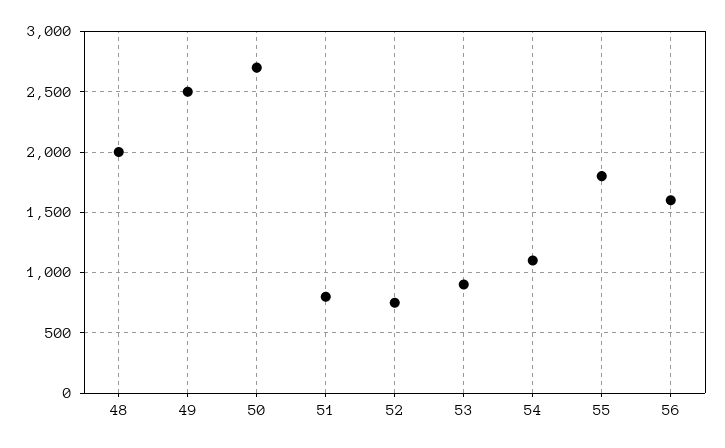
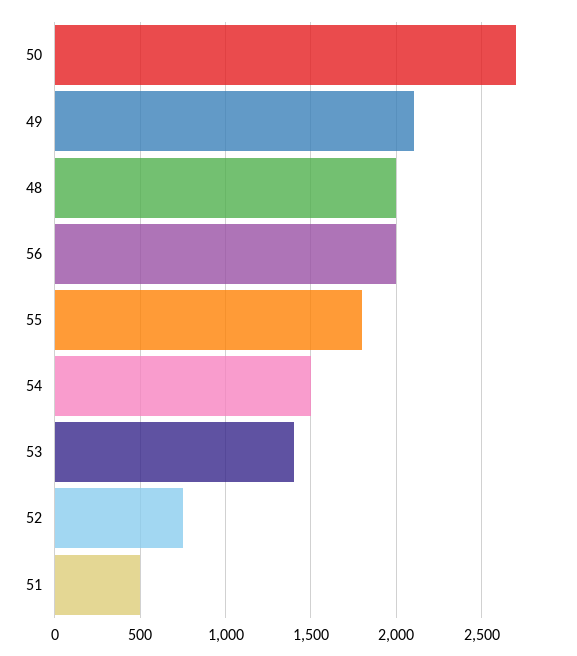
  {
    "48": 2000,
-   "49": 2500,
+   "49": 2100,
    "50": 2700,
-   "51": 800,
+   "51": 500,
    "52": 750,
-   "53": 900,
+   "53": 1400,
-   "54": 1100,
+   "54": 1500,
    "55": 1800,
-   "56": 1600
+   "56": 2000
  }

